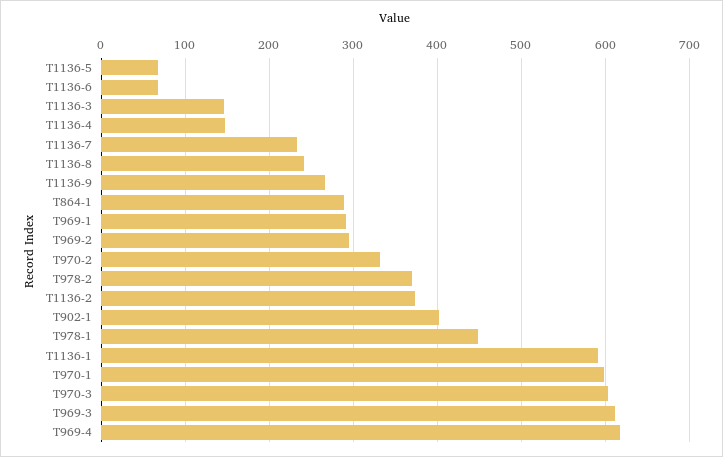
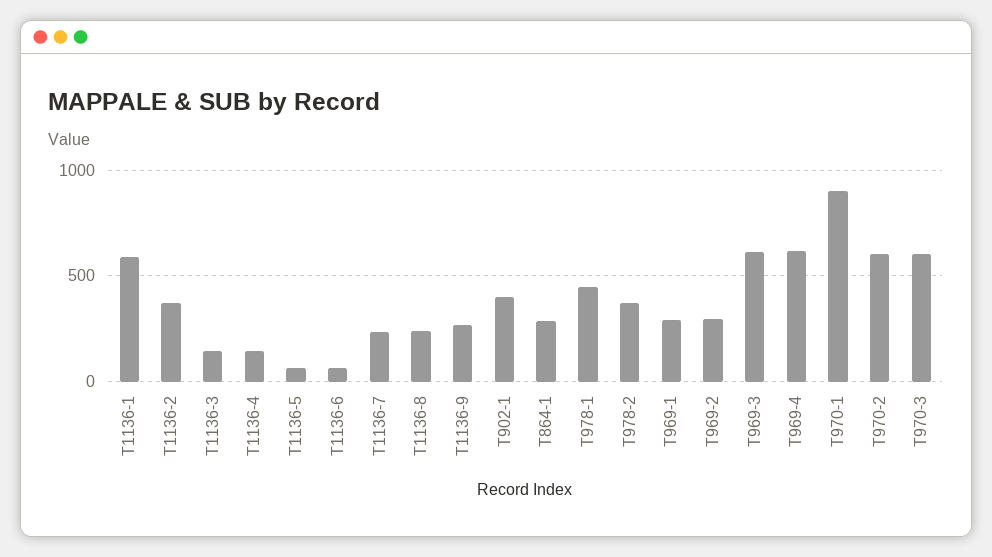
  {
    "T1136-5": 70,
    "T1136-6": 70,
    "T1136-3": 150,
    "T1136-4": 150,
    "T1136-7": 230,
    "T1136-8": 240,
    "T1136-9": 270,
    "T864-1": 290,
    "T969-1": 290,
    "T969-2": 300,
-   "T970-2": 330,
+   "T970-2": 600,
    "T978-2": 370,
    "T1136-2": 370,
    "T902-1": 400,
    "T978-1": 450,
    "T1136-1": 590,
-   "T970-1": 600,
+   "T970-1": 900,
    "T970-3": 600,
    "T969-3": 610,
    "T969-4": 620
  }

